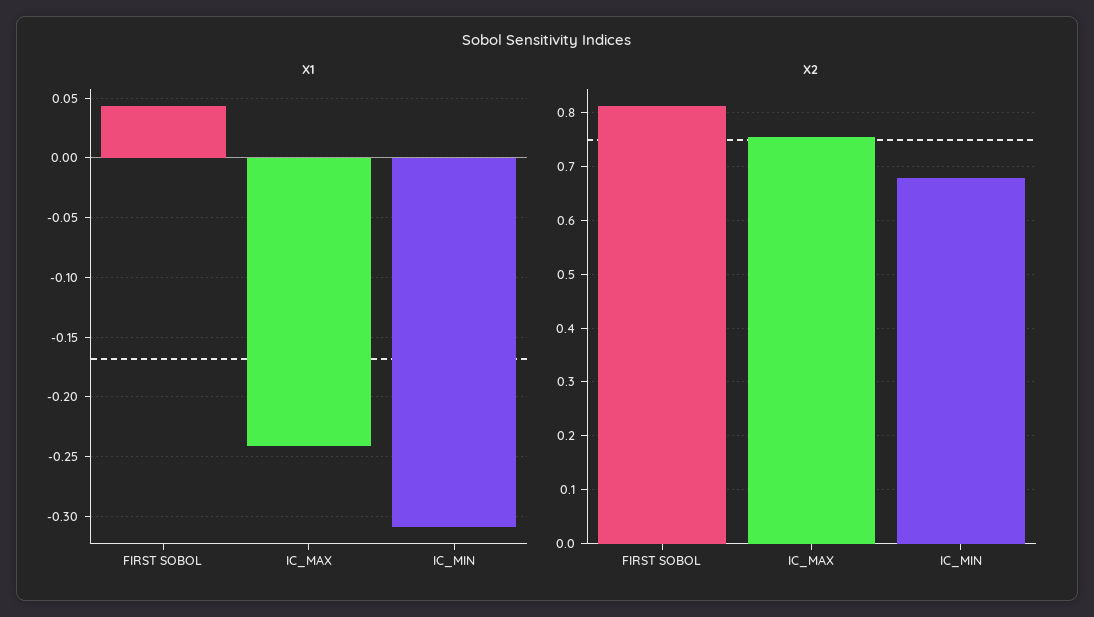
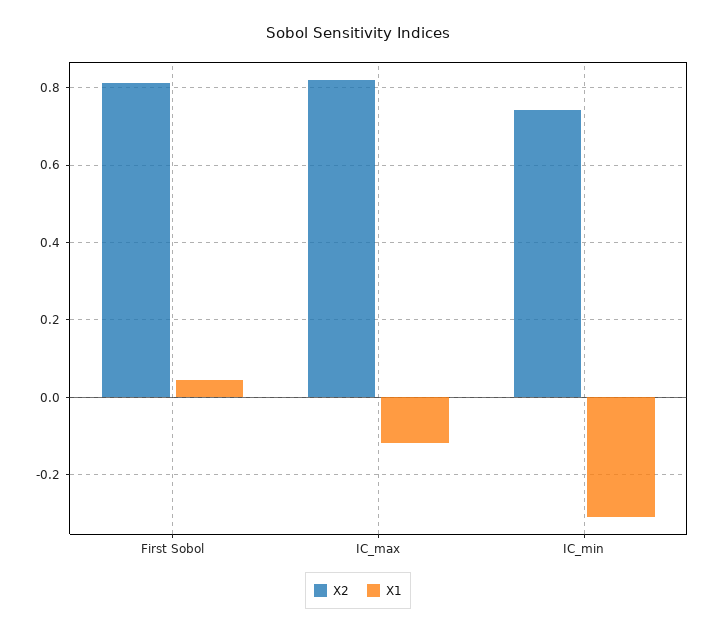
  {
    "X1": {
      "FIRST SOBOL": 0.04,
-     "IC_MAX": -0.24,
+     "IC_MAX": -0.12,
      "IC_MIN": -0.31
    },
    "X2": {
      "FIRST SOBOL": 0.82,
-     "IC_MAX": 0.76,
+     "IC_MAX": 0.82,
-     "IC_MIN": 0.68
+     "IC_MIN": 0.74
    }
  }

